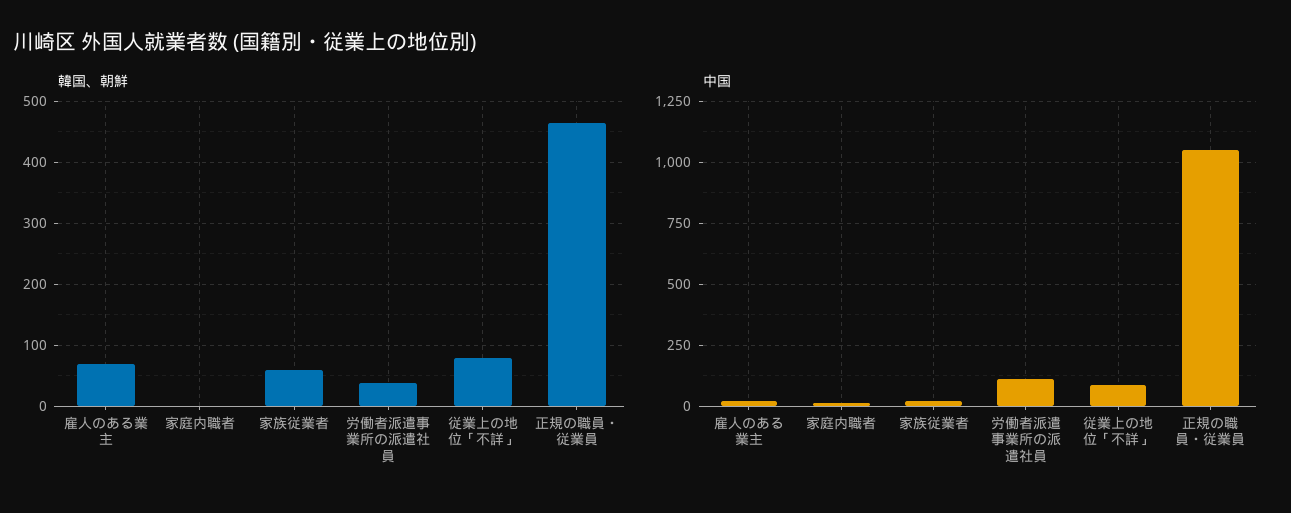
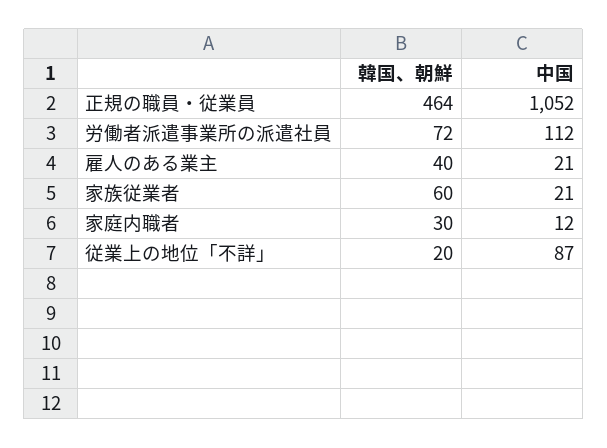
  {
    "韓国、朝鮮": {
-     "雇人のある業主": 70,
+     "雇人のある業主": 40,
-     "家庭内職者": 0,
+     "家庭内職者": 30,
      "家族従業者": 60,
-     "労働者派遣事業所の派遣社員": 40,
+     "労働者派遣事業所の派遣社員": 72,
-     "従業上の地位「不詳」": 80,
+     "従業上の地位「不詳」": 20,
      "正規の職員・従業員": 464
    },
    "中国": {
      "雇人のある業主": 21,
      "家庭内職者": 12,
      "家族従業者": 21,
      "労働者派遣事業所の派遣社員": 112,
      "従業上の地位「不詳」": 87,
      "正規の職員・従業員": 1052
    }
  }

